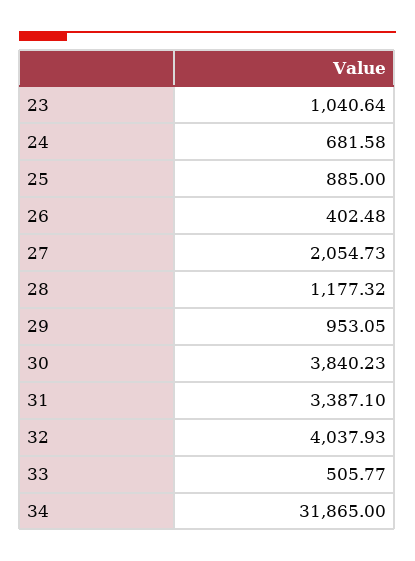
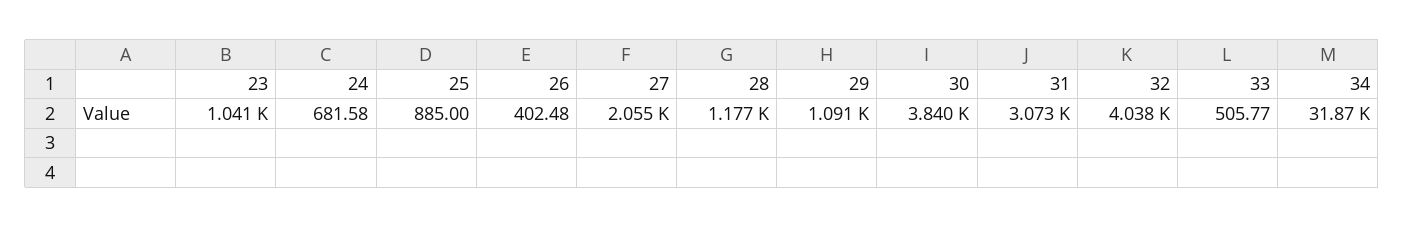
  {
    "23": 1040.64,
    "24": 681.58,
    "25": 885,
    "26": 402.48,
    "27": 2054.73,
    "28": 1177.32,
-   "29": 953.05,
+   "29": 1091,
    "30": 3840.23,
-   "31": 3387.1,
+   "31": 3073,
    "32": 4037.93,
    "33": 505.77,
    "34": 31865
  }

